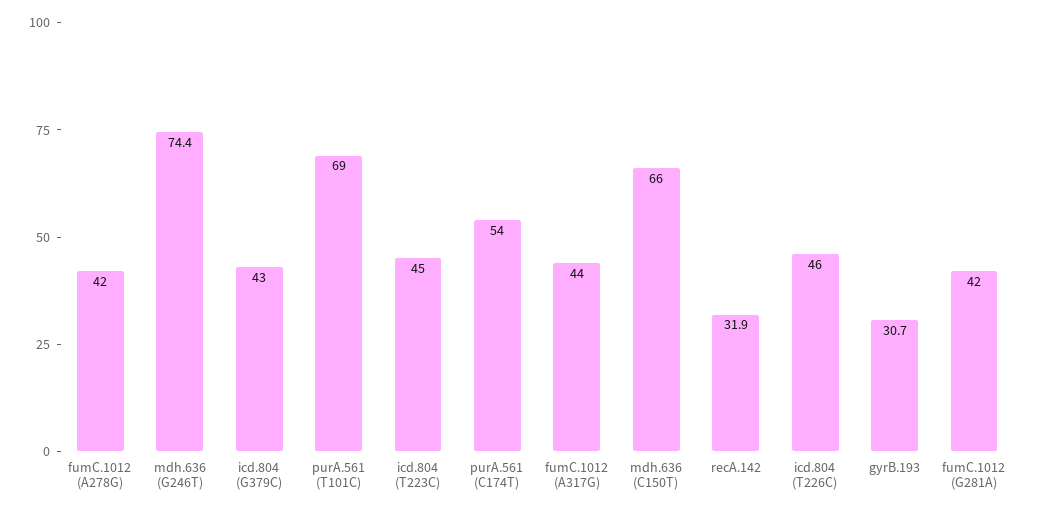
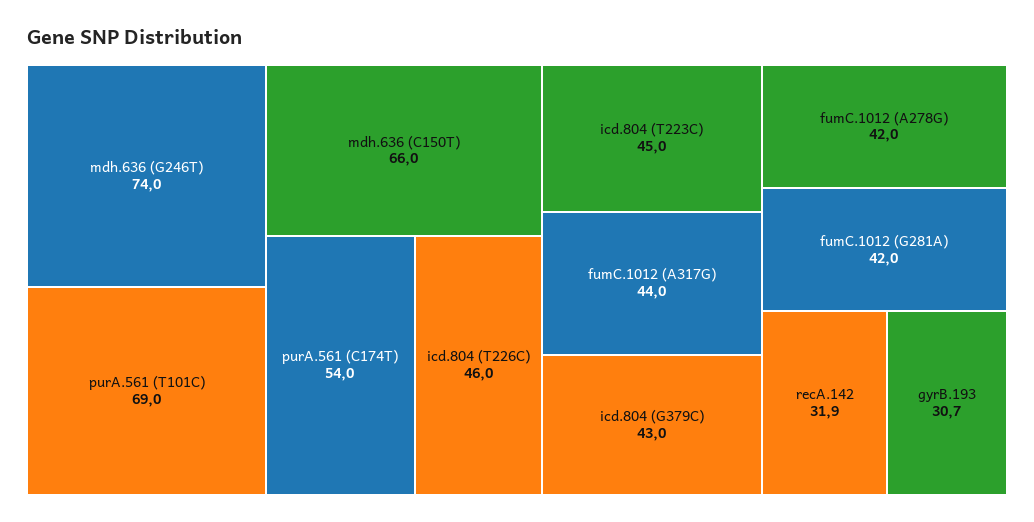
  {
    "fumC.1012 (A278G)": 42,
-   "mdh.636 (G246T)": 74.4,
+   "mdh.636 (G246T)": 74,
    "icd.804 (G379C)": 43,
    "purA.561 (T101C)": 69,
    "icd.804 (T223C)": 45,
    "purA.561 (C174T)": 54,
    "fumC.1012 (A317G)": 44,
    "mdh.636 (C150T)": 66,
    "recA.142": 31.9,
    "icd.804 (T226C)": 46,
    "gyrB.193": 30.7,
    "fumC.1012 (G281A)": 42
  }

